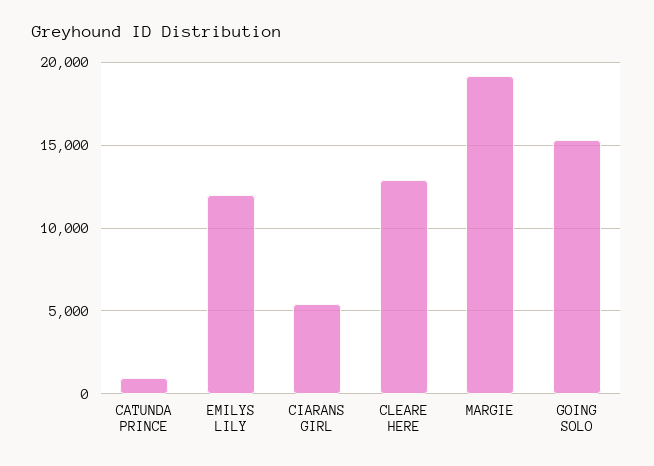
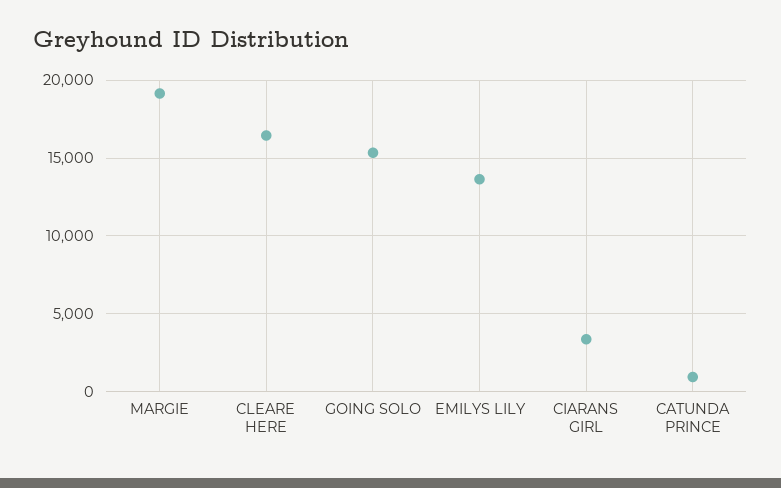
  {
    "CATUNDA PRINCE": 1000,
-   "EMILYS LILY": 12000,
+   "EMILYS LILY": 13500,
-   "CIARANS GIRL": 5500,
+   "CIARANS GIRL": 3500,
-   "CLEARE HERE": 13000,
+   "CLEARE HERE": 16500,
    "MARGIE": 19000,
    "GOING SOLO": 15500
  }

